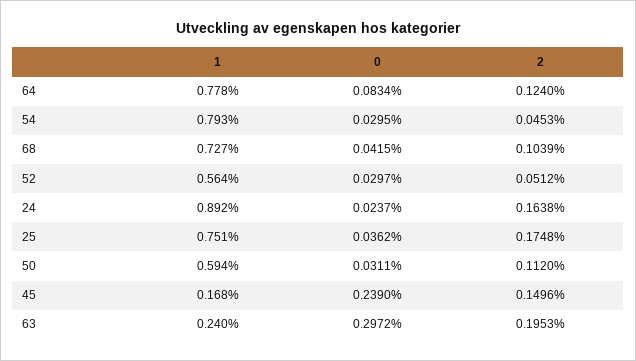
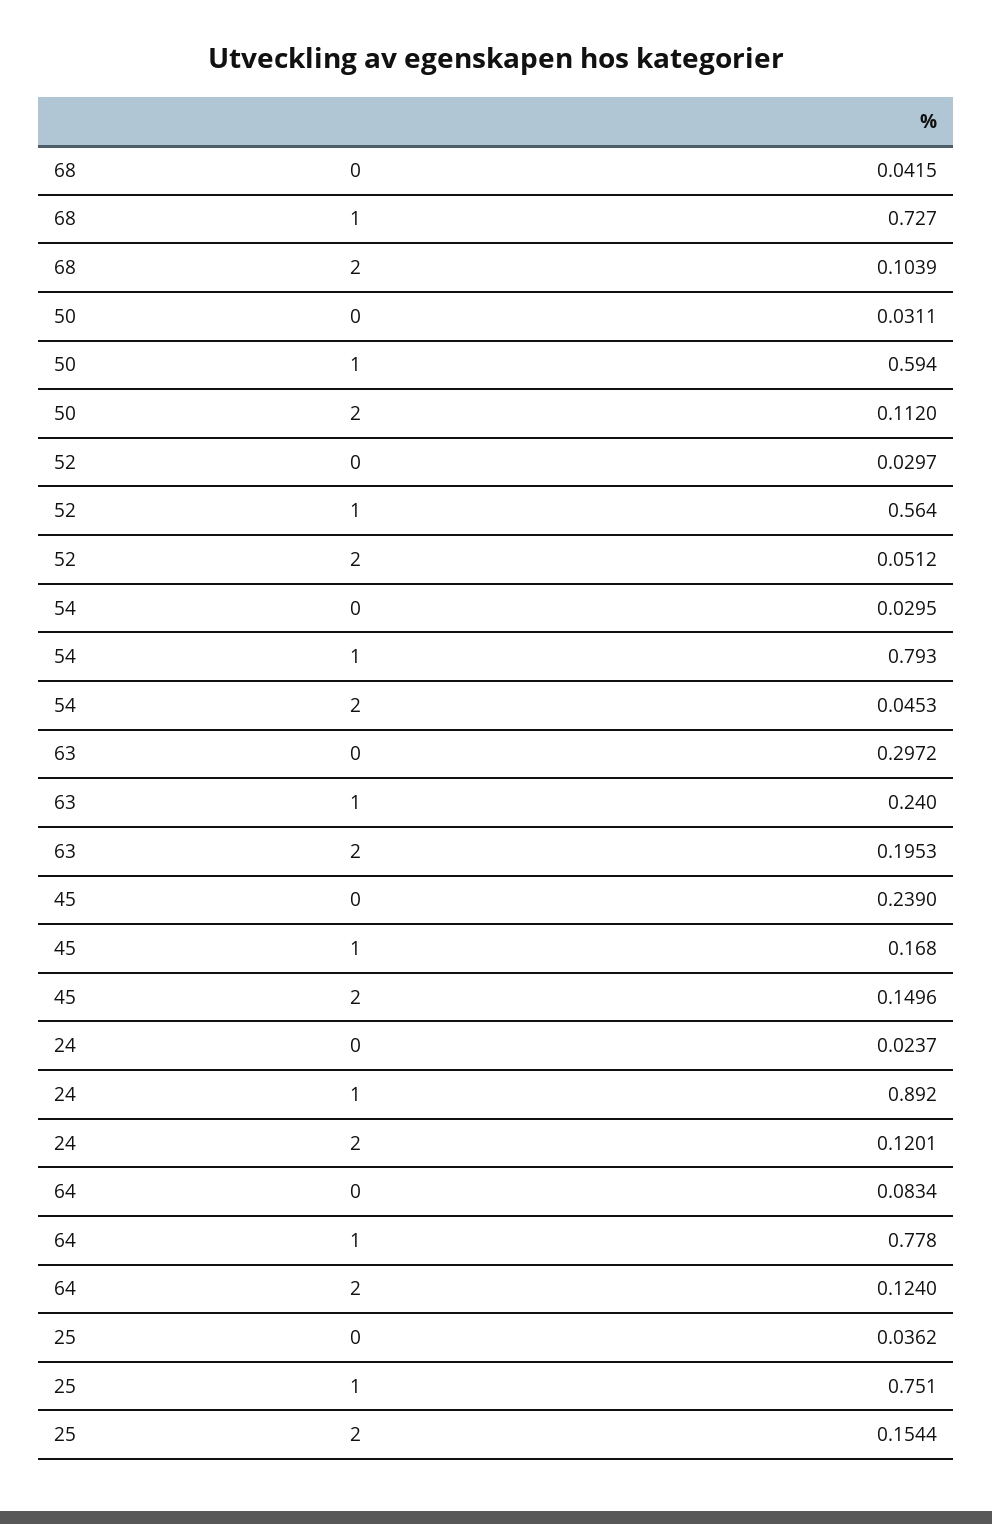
  {
    "1": {
      "64": 0.778,
      "54": 0.793,
      "68": 0.727,
      "52": 0.564,
      "24": 0.892,
      "25": 0.751,
      "50": 0.594,
      "45": 0.168,
      "63": 0.24
    },
    "0": {
      "64": 0.0834,
      "54": 0.0295,
      "68": 0.0415,
      "52": 0.0297,
      "24": 0.0237,
      "25": 0.0362,
      "50": 0.0311,
      "45": 0.239,
      "63": 0.2972
    },
    "2": {
      "64": 0.124,
      "54": 0.0453,
      "68": 0.1039,
      "52": 0.0512,
-     "24": 0.1638,
+     "24": 0.1201,
-     "25": 0.1748,
+     "25": 0.1544,
      "50": 0.112,
      "45": 0.1496,
      "63": 0.1953
    }
  }

